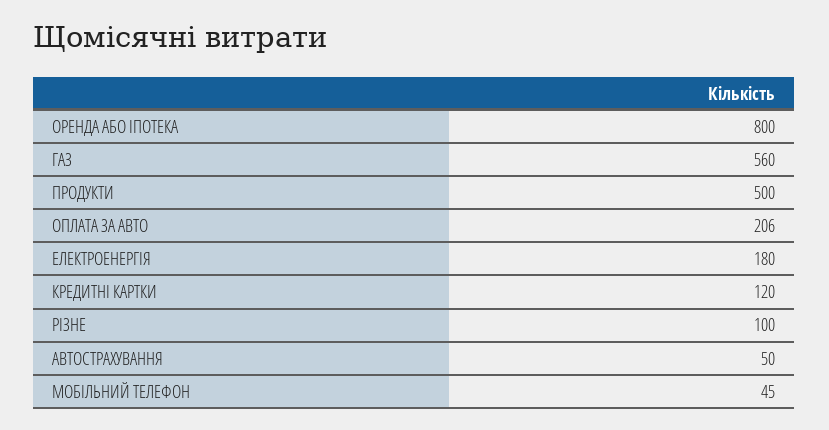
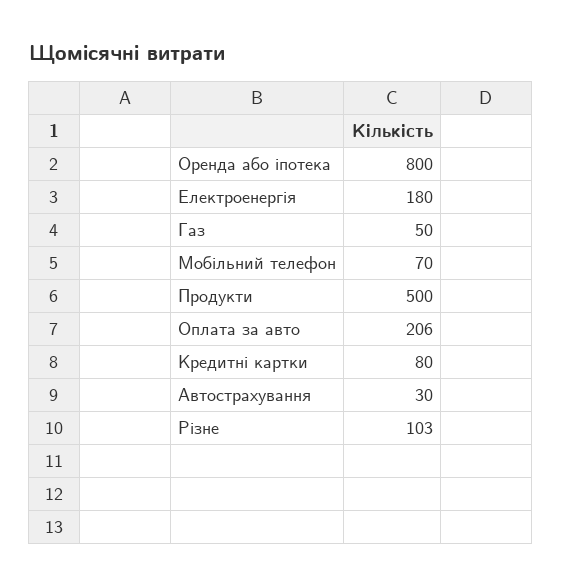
  {
    "ОРЕНДА АБО ІПОТЕКА": 800,
-   "ГАЗ": 560,
+   "ГАЗ": 50,
    "ПРОДУКТИ": 500,
    "ОПЛАТА ЗА АВТО": 206,
    "ЕЛЕКТРОЕНЕРГІЯ": 180,
-   "КРЕДИТНІ КАРТКИ": 120,
+   "КРЕДИТНІ КАРТКИ": 80,
-   "РІЗНЕ": 100,
+   "РІЗНЕ": 103,
-   "АВТОСТРАХУВАННЯ": 50,
+   "АВТОСТРАХУВАННЯ": 30,
-   "МОБІЛЬНИЙ ТЕЛЕФОН": 45
+   "МОБІЛЬНИЙ ТЕЛЕФОН": 70
  }

